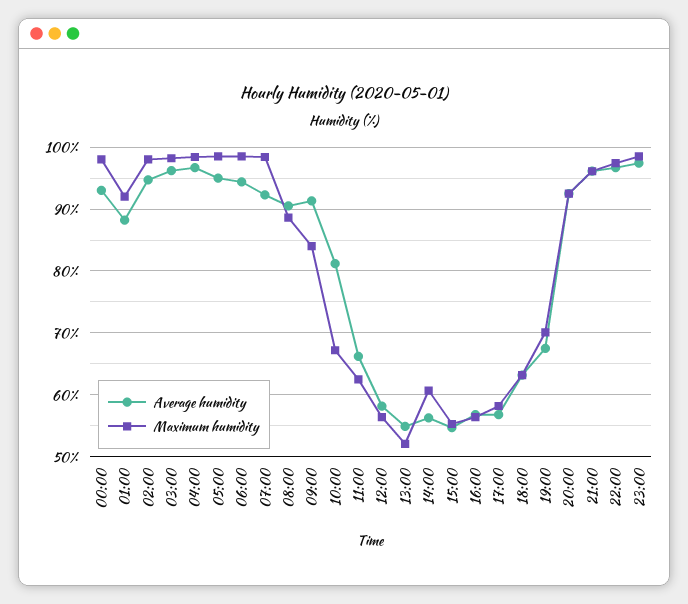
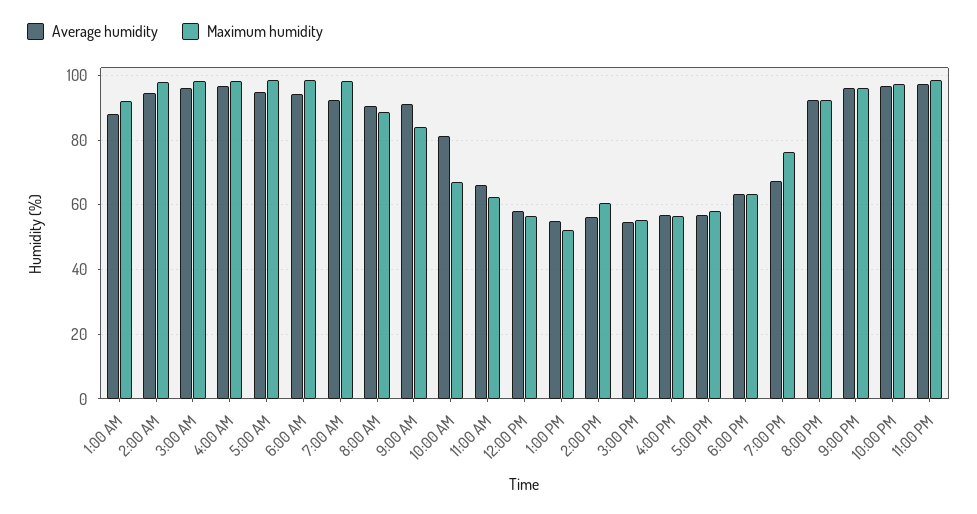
  {
    "Average humidity": {
-     "00:00": 93,
      "01:00": 88,
      "02:00": 95,
      "03:00": 96,
      "04:00": 97,
      "05:00": 95,
      "06:00": 94,
      "07:00": 92,
      "08:00": 91,
      "09:00": 91,
      "10:00": 81,
      "11:00": 66,
      "12:00": 58,
      "13:00": 55,
      "14:00": 56,
      "15:00": 55,
      "16:00": 57,
      "17:00": 57,
      "18:00": 63,
      "19:00": 68,
      "20:00": 93,
      "21:00": 96,
      "22:00": 97,
      "23:00": 97
    },
    "Maximum humidity": {
-     "00:00": 98,
      "01:00": 92,
      "02:00": 98,
      "03:00": 98,
      "04:00": 98,
      "05:00": 99,
      "06:00": 99,
      "07:00": 98,
      "08:00": 89,
      "09:00": 84,
      "10:00": 67,
      "11:00": 63,
      "12:00": 56,
      "13:00": 52,
      "14:00": 61,
      "15:00": 55,
      "16:00": 56,
      "17:00": 58,
      "18:00": 63,
-     "19:00": 70,
+     "19:00": 76,
      "20:00": 93,
      "21:00": 96,
      "22:00": 97,
      "23:00": 99
    }
  }

